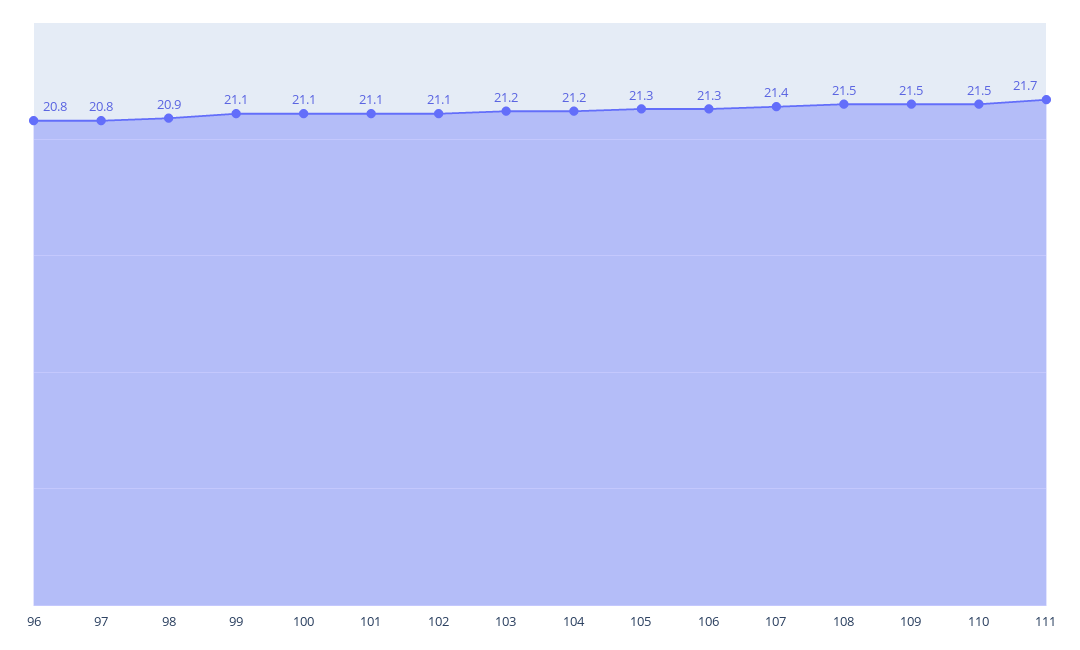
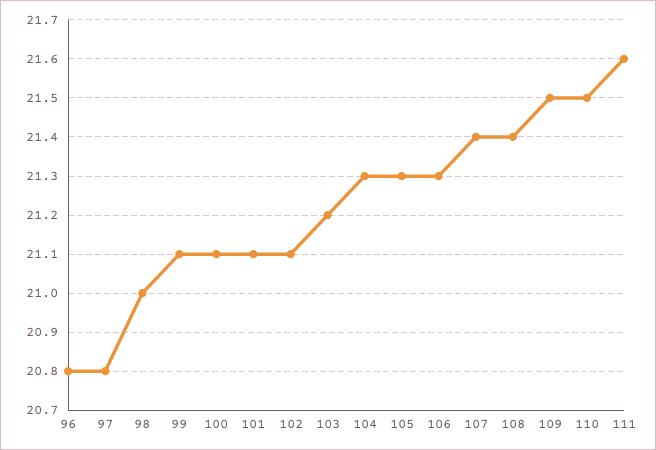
  {
    "96": 20.8,
    "97": 20.8,
-   "98": 20.9,
+   "98": 21,
    "99": 21.1,
    "100": 21.1,
    "101": 21.1,
    "102": 21.1,
    "103": 21.2,
-   "104": 21.2,
+   "104": 21.3,
    "105": 21.3,
    "106": 21.3,
    "107": 21.4,
-   "108": 21.5,
+   "108": 21.4,
    "109": 21.5,
    "110": 21.5,
-   "111": 21.7
+   "111": 21.6
  }

